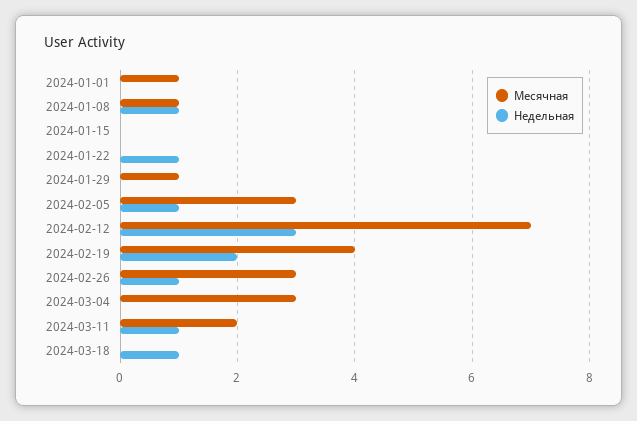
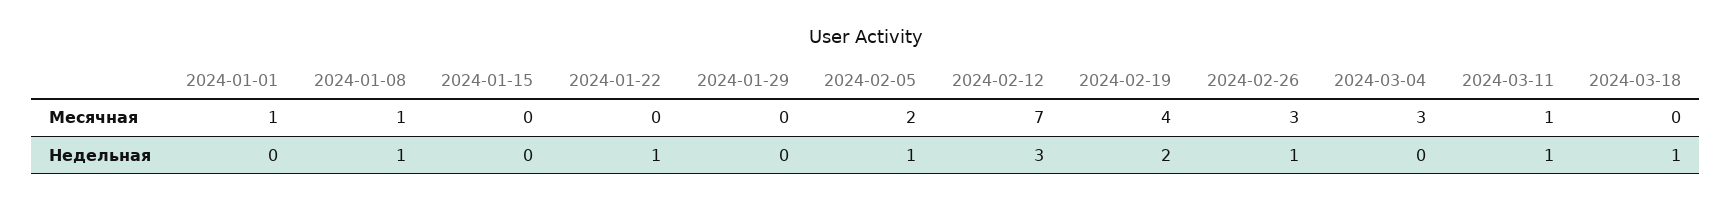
  {
    "Месячная": {
      "2024-01-01": 1,
      "2024-01-08": 1,
      "2024-01-15": 0,
      "2024-01-22": 0,
-     "2024-01-29": 1,
+     "2024-01-29": 0,
-     "2024-02-05": 3,
+     "2024-02-05": 2,
      "2024-02-12": 7,
      "2024-02-19": 4,
      "2024-02-26": 3,
      "2024-03-04": 3,
-     "2024-03-11": 2,
+     "2024-03-11": 1,
      "2024-03-18": 0
    },
    "Недельная": {
      "2024-01-01": 0,
      "2024-01-08": 1,
      "2024-01-15": 0,
      "2024-01-22": 1,
      "2024-01-29": 0,
      "2024-02-05": 1,
      "2024-02-12": 3,
      "2024-02-19": 2,
      "2024-02-26": 1,
      "2024-03-04": 0,
      "2024-03-11": 1,
      "2024-03-18": 1
    }
  }

